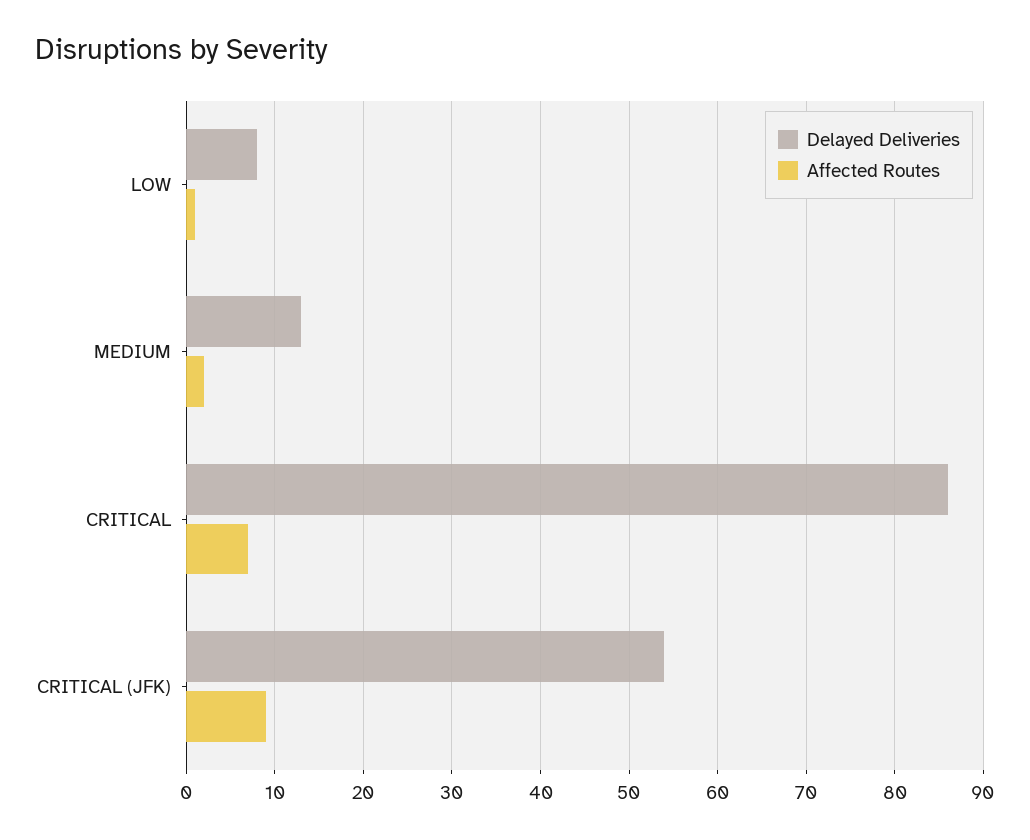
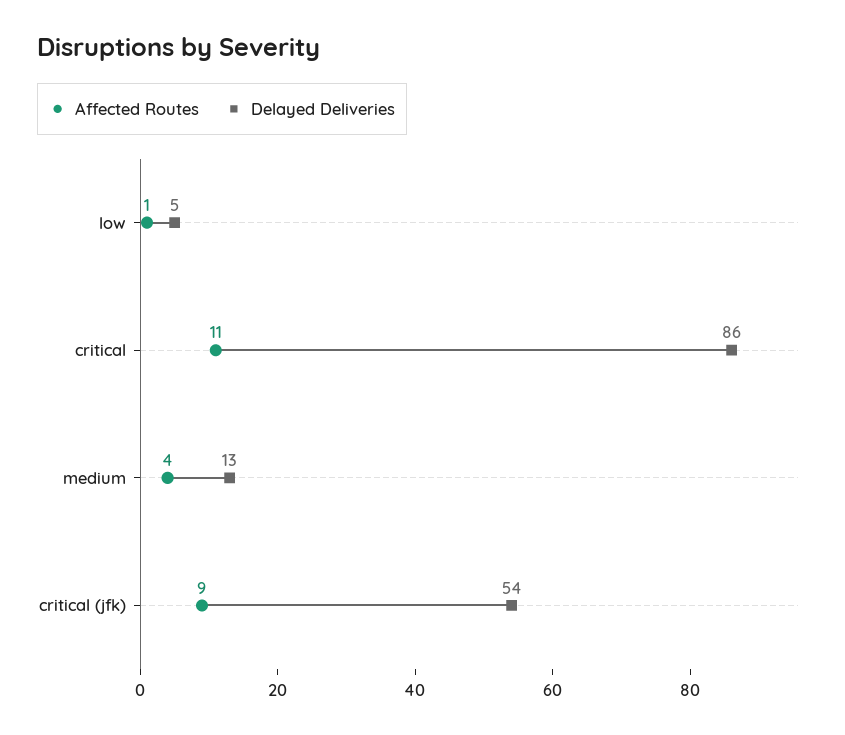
  {
    "Delayed Deliveries": {
-     "LOW": 8,
+     "LOW": 5,
      "MEDIUM": 13,
      "CRITICAL": 86,
      "CRITICAL (JFK)": 54
    },
    "Affected Routes": {
      "LOW": 1,
-     "MEDIUM": 2,
+     "MEDIUM": 4,
-     "CRITICAL": 7,
+     "CRITICAL": 11,
      "CRITICAL (JFK)": 9
    }
  }

